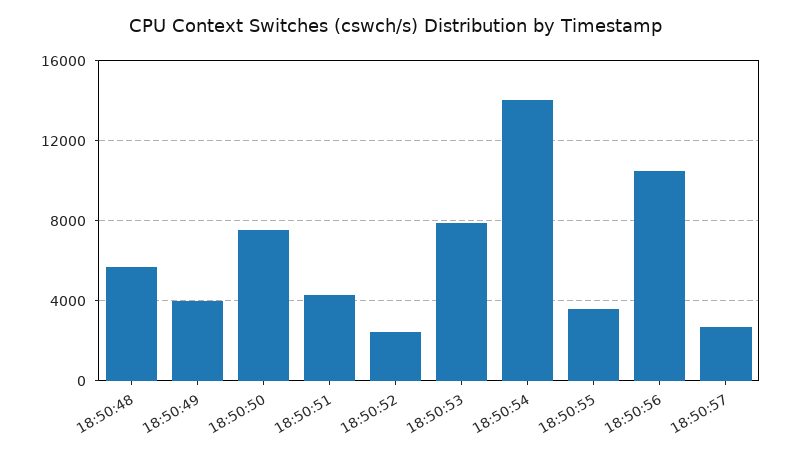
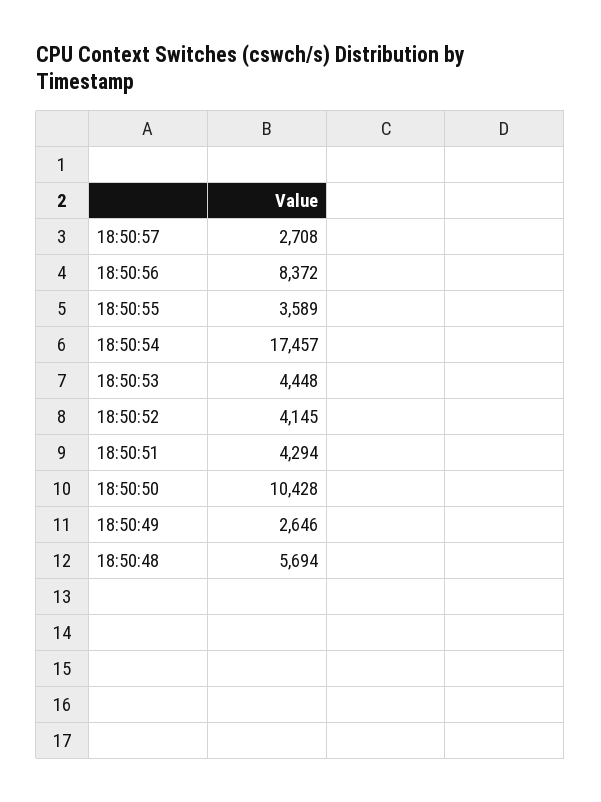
  {
    "18:50:48": 5694,
-   "18:50:49": 4000,
+   "18:50:49": 2646,
-   "18:50:50": 7500,
+   "18:50:50": 10428,
    "18:50:51": 4294,
-   "18:50:52": 2500,
+   "18:50:52": 4145,
-   "18:50:53": 8000,
+   "18:50:53": 4448,
-   "18:50:54": 14000,
+   "18:50:54": 17457,
    "18:50:55": 3589,
-   "18:50:56": 10500,
+   "18:50:56": 8372,
    "18:50:57": 2708
  }

